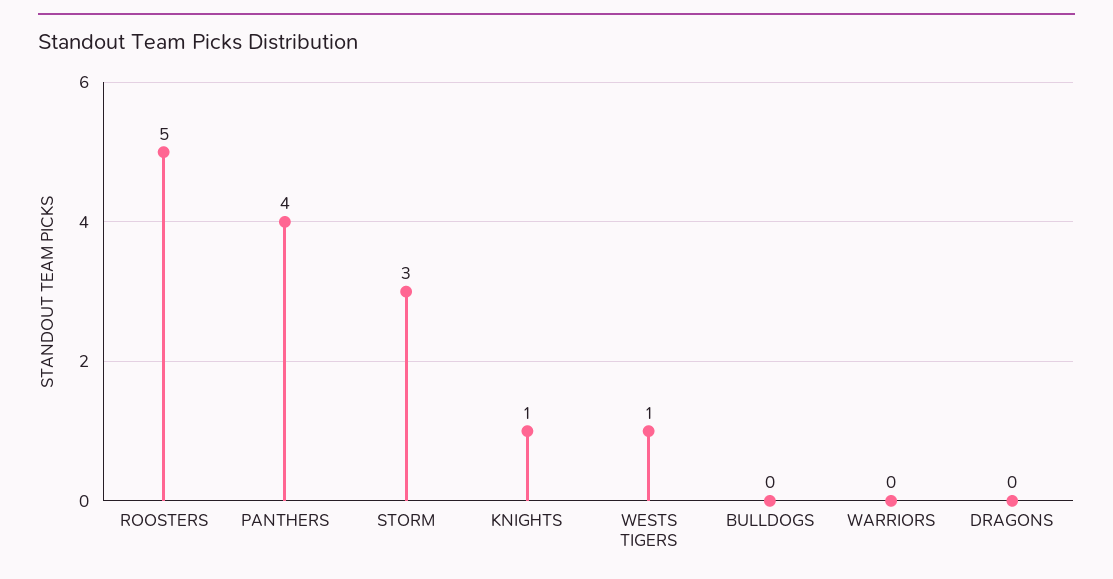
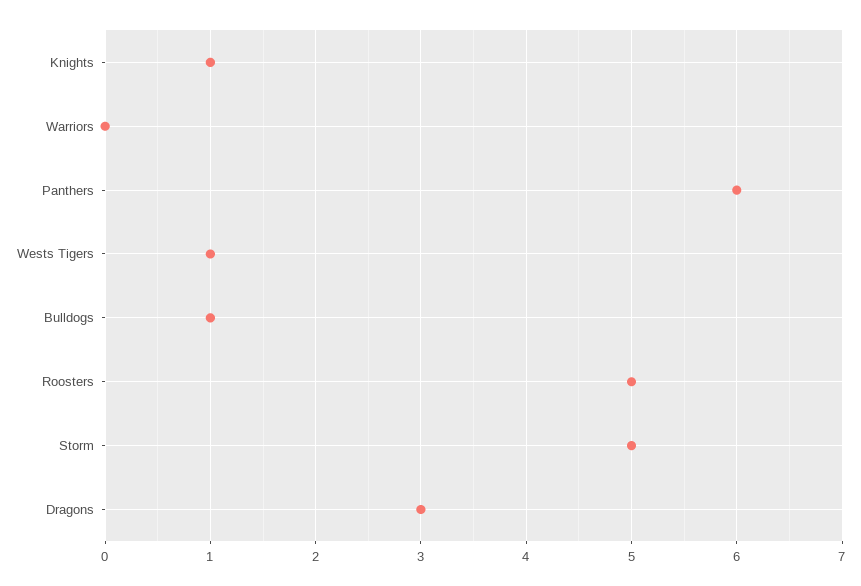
  {
    "ROOSTERS": 5,
-   "PANTHERS": 4,
+   "PANTHERS": 6,
-   "STORM": 3,
+   "STORM": 5,
    "KNIGHTS": 1,
    "WESTS TIGERS": 1,
-   "BULLDOGS": 0,
+   "BULLDOGS": 1,
    "WARRIORS": 0,
-   "DRAGONS": 0
+   "DRAGONS": 3
  }

